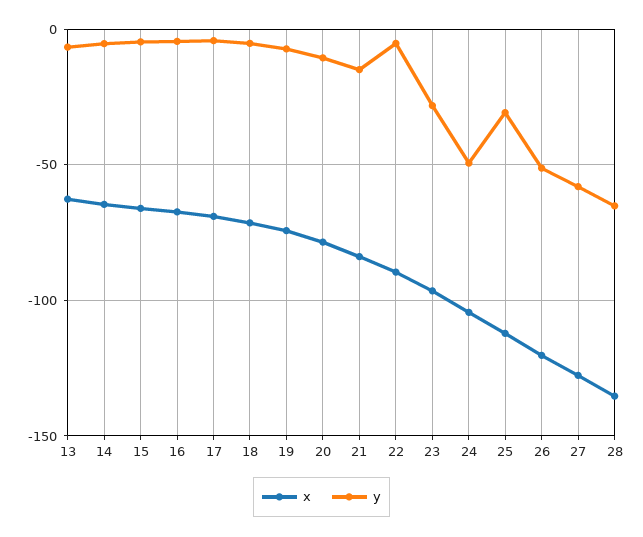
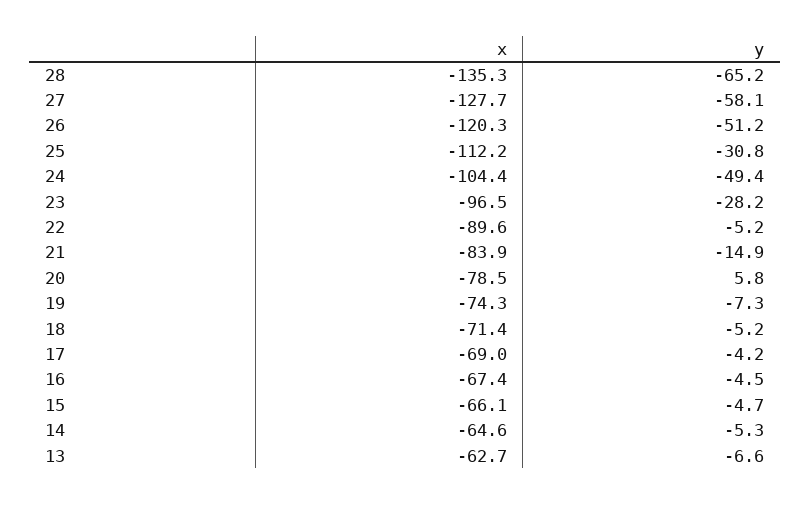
  {
    "x": {
      "13": -62.7,
      "14": -64.6,
      "15": -66.1,
      "16": -67.4,
      "17": -69,
      "18": -71.4,
      "19": -74.3,
      "20": -78.5,
      "21": -83.9,
      "22": -89.6,
      "23": -96.5,
      "24": -104.4,
      "25": -112.2,
      "26": -120.3,
      "27": -127.7,
      "28": -135.3
    },
    "y": {
      "13": -6.6,
      "14": -5.3,
      "15": -4.7,
      "16": -4.5,
      "17": -4.2,
      "18": -5.2,
      "19": -7.3,
-     "20": -10,
+     "20": 5.8,
      "21": -14.9,
      "22": -5.2,
      "23": -28.2,
      "24": -49.4,
      "25": -30.8,
      "26": -51.2,
      "27": -58.1,
      "28": -65.2
    }
  }

